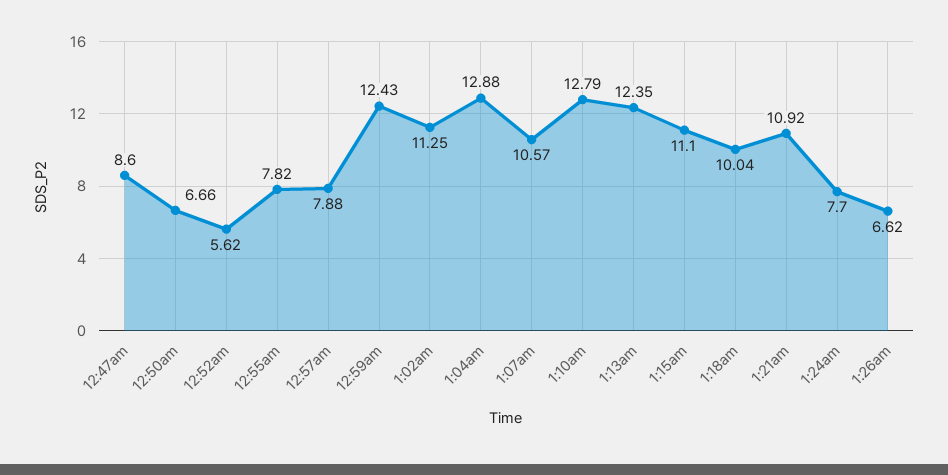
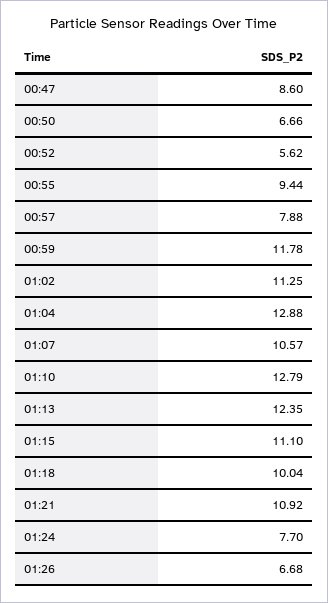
  {
    "12:47am": 8.6,
    "12:50am": 6.66,
    "12:52am": 5.62,
-   "12:55am": 7.82,
+   "12:55am": 9.44,
    "12:57am": 7.88,
-   "12:59am": 12.43,
+   "12:59am": 11.78,
    "1:02am": 11.25,
    "1:04am": 12.88,
    "1:07am": 10.57,
    "1:10am": 12.79,
    "1:13am": 12.35,
    "1:15am": 11.1,
    "1:18am": 10.04,
    "1:21am": 10.92,
    "1:24am": 7.7,
-   "1:26am": 6.62
+   "1:26am": 6.68
  }

